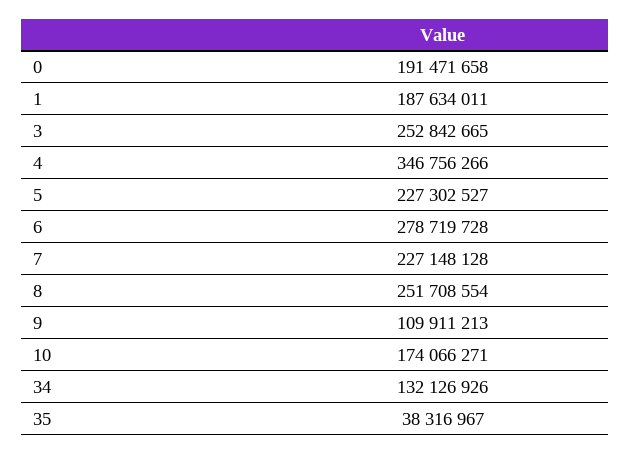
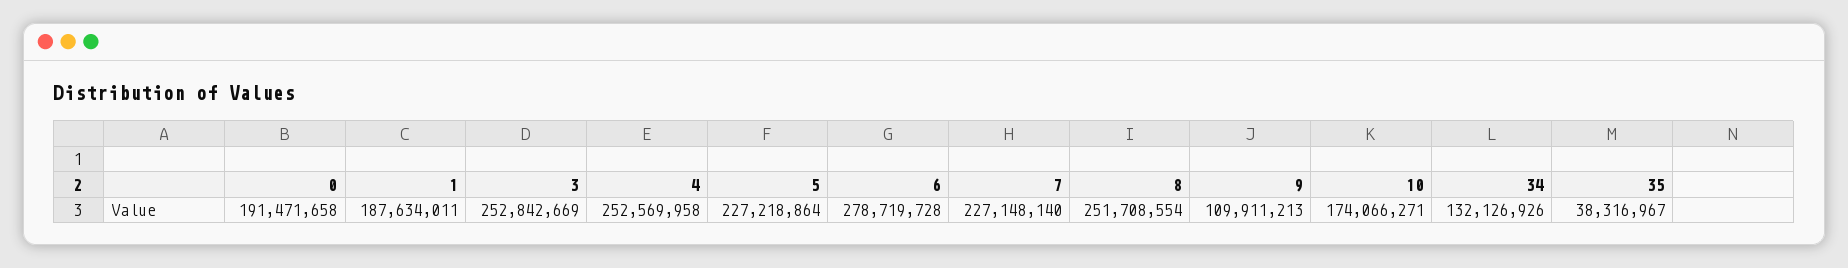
  {
    "0": 191471658,
    "1": 187634011,
-   "3": 252842665,
+   "3": 252842669,
-   "4": 346756266,
+   "4": 252569958,
-   "5": 227302527,
+   "5": 227218864,
    "6": 278719728,
-   "7": 227148128,
+   "7": 227148140,
    "8": 251708554,
    "9": 109911213,
    "10": 174066271,
    "34": 132126926,
    "35": 38316967
  }

